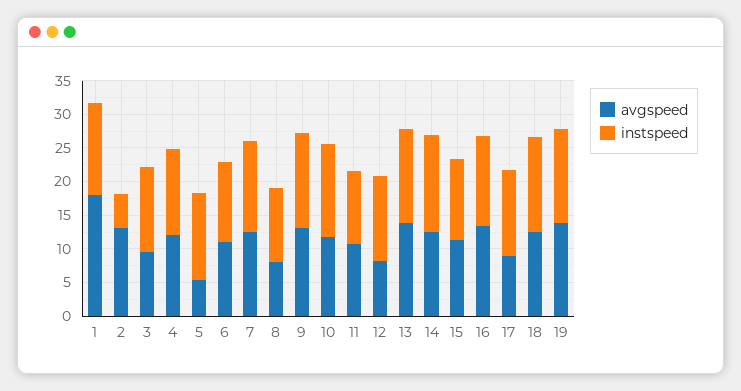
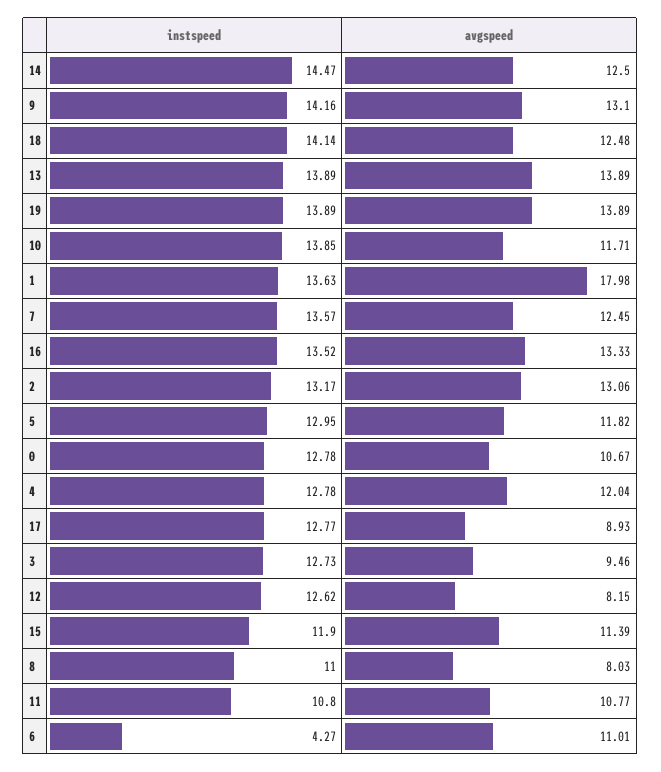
  {
    "avgspeed": {
      "1": 17.98,
      "2": 13.06,
      "3": 9.46,
      "4": 12.04,
-     "5": 5,
+     "5": 11.82,
      "6": 11.01,
      "7": 12.45,
      "8": 8.03,
      "9": 13.1,
      "10": 11.71,
      "11": 10.77,
      "12": 8.15,
      "13": 13.89,
      "14": 12.5,
      "15": 11.39,
      "16": 13.33,
      "17": 8.93,
      "18": 12.48,
-     "19": 13.89
+     "19": 13.89,
+     "0": 10.67
    },
    "instspeed": {
      "1": 13.63,
-     "2": 5,
+     "2": 13.17,
      "3": 12.73,
      "4": 12.78,
      "5": 12.95,
-     "6": 12.5,
+     "6": 4.27,
      "7": 13.57,
      "8": 11,
      "9": 14.16,
      "10": 13.85,
      "11": 10.8,
      "12": 12.62,
      "13": 13.89,
      "14": 14.47,
      "15": 11.9,
      "16": 13.52,
      "17": 12.77,
      "18": 14.14,
-     "19": 13.89
+     "19": 13.89,
+     "0": 12.78
    }
  }

